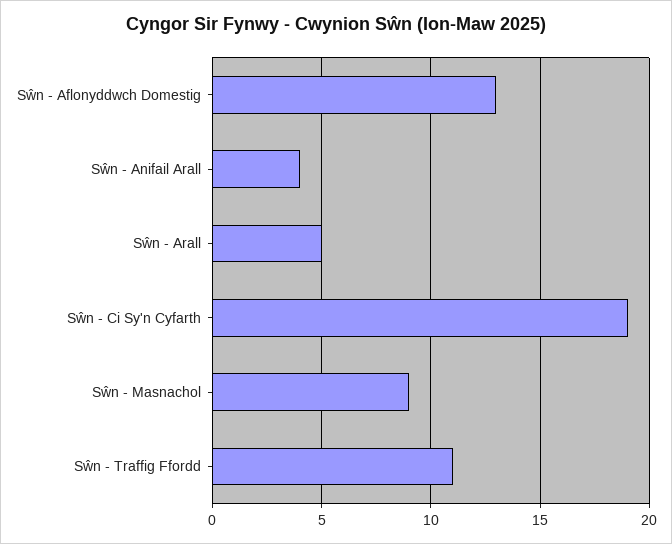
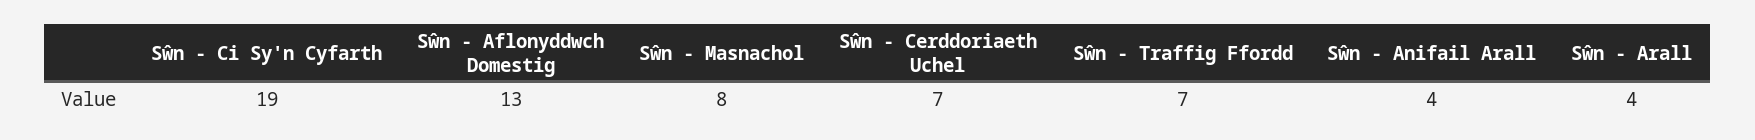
  {
    "Sŵn - Aflonyddwch Domestig": 13,
    "Sŵn - Anifail Arall": 4,
-   "Sŵn - Arall": 5,
+   "Sŵn - Arall": 4,
    "Sŵn - Ci Sy'n Cyfarth": 19,
-   "Sŵn - Masnachol": 9,
+   "Sŵn - Masnachol": 8,
-   "Sŵn - Traffig Ffordd": 11
+   "Sŵn - Traffig Ffordd": 7,
+   "Sŵn - Cerddoriaeth Uchel": 7
  }

